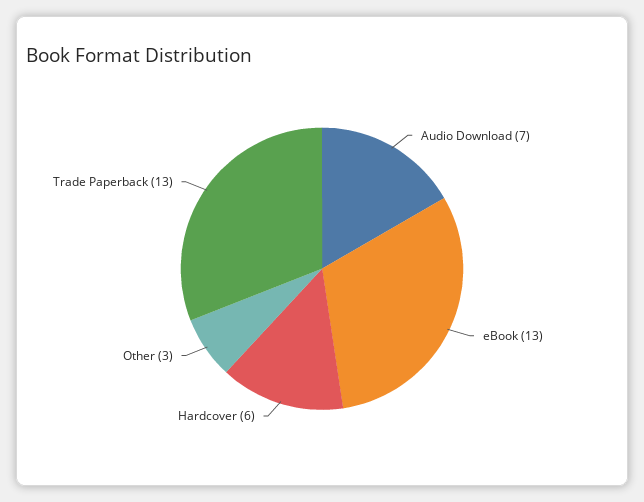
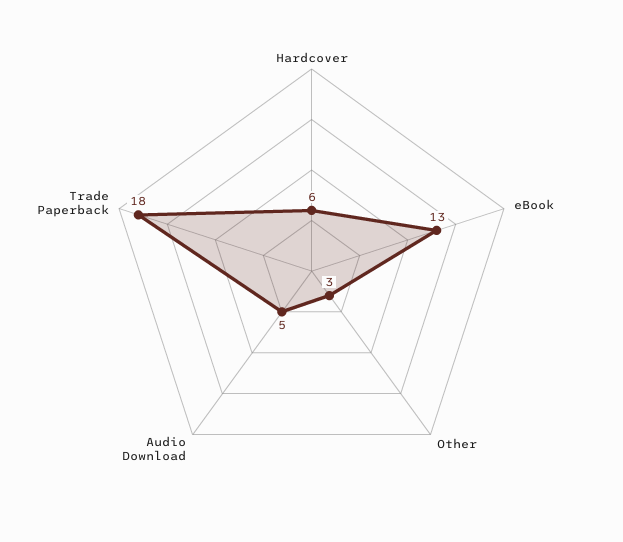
  {
-   "Audio Download": 7,
+   "Audio Download": 5,
    "eBook": 13,
    "Hardcover": 6,
    "Other": 3,
-   "Trade Paperback": 13
+   "Trade Paperback": 18
  }

